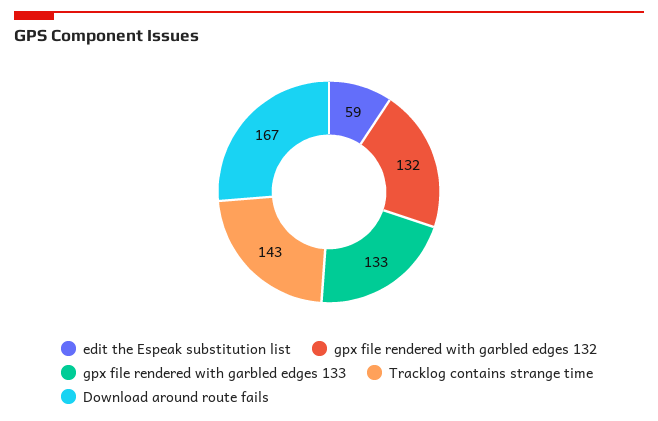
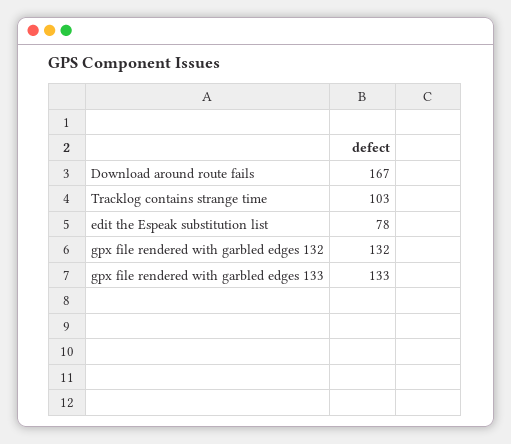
  {
-   "edit the Espeak substitution list": 59,
+   "edit the Espeak substitution list": 78,
    "gpx file rendered with garbled edges 132": 132,
    "gpx file rendered with garbled edges 133": 133,
-   "Tracklog contains strange time": 143,
+   "Tracklog contains strange time": 103,
    "Download around route fails": 167
  }

